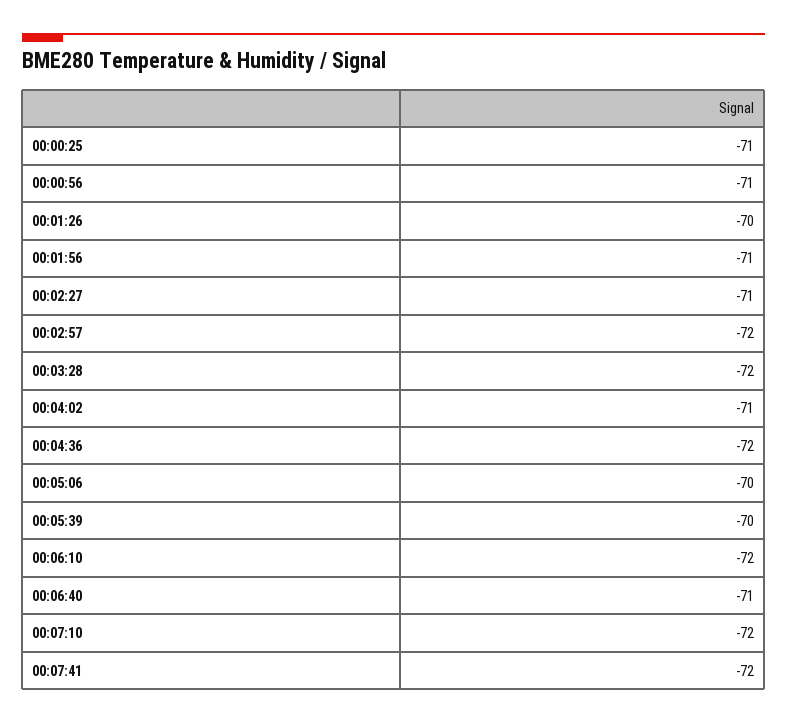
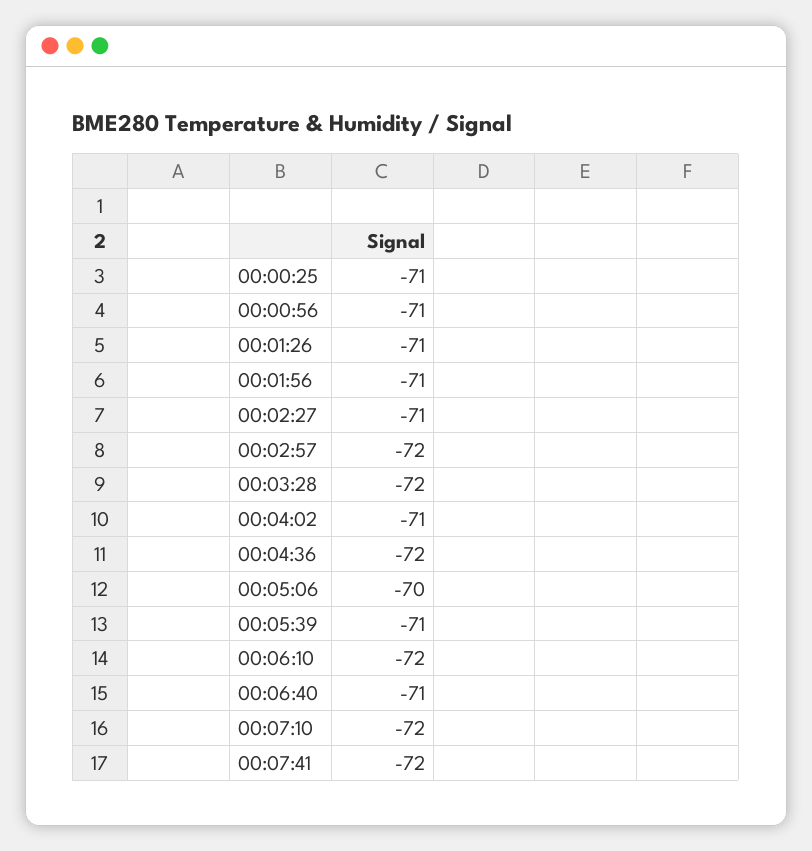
  {
    "00:00:25": -71,
    "00:00:56": -71,
-   "00:01:26": -70,
+   "00:01:26": -71,
    "00:01:56": -71,
    "00:02:27": -71,
    "00:02:57": -72,
    "00:03:28": -72,
    "00:04:02": -71,
    "00:04:36": -72,
    "00:05:06": -70,
-   "00:05:39": -70,
+   "00:05:39": -71,
    "00:06:10": -72,
    "00:06:40": -71,
    "00:07:10": -72,
    "00:07:41": -72
  }

